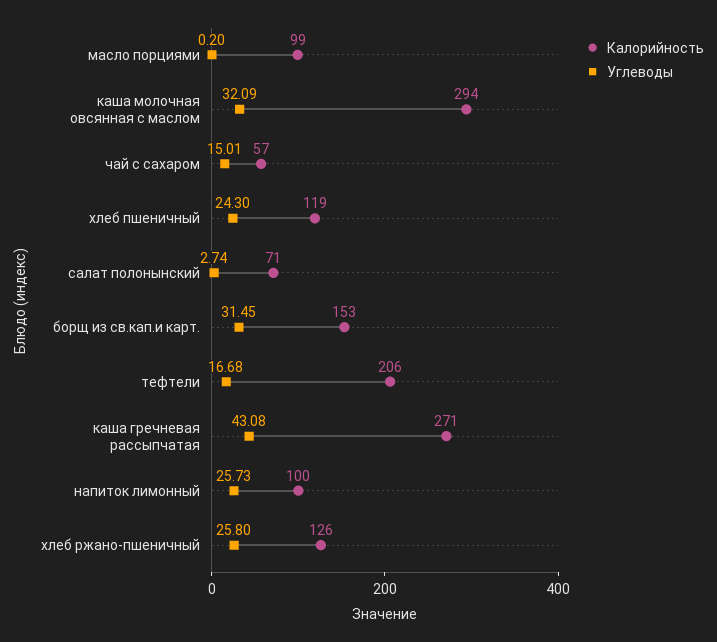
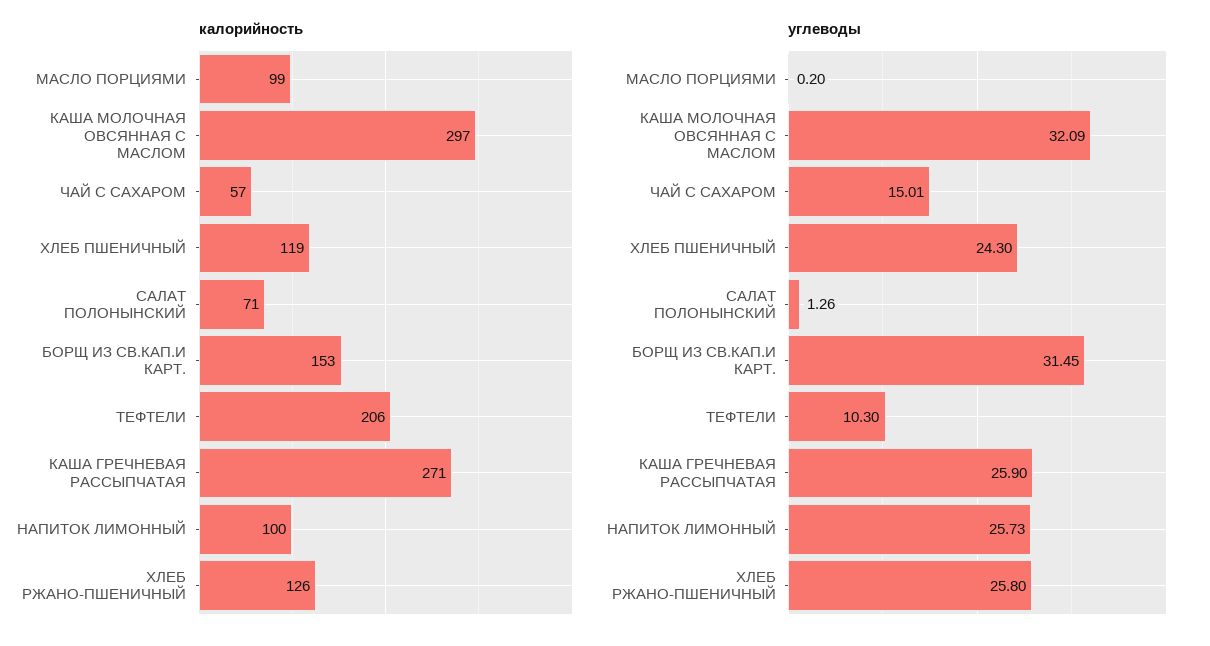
  {
    "Калорийность": {
      "масло порциями": 99,
-     "каша молочная овсянная с маслом": 294,
+     "каша молочная овсянная с маслом": 297,
      "чай с сахаром": 57,
      "хлеб пшеничный": 119,
      "салат полонынский": 71,
      "борщ из св.кап.и карт.": 153,
      "тефтели": 206,
      "каша гречневая рассыпчатая": 271,
      "напиток лимонный": 100,
      "хлеб ржано-пшеничный": 126
    },
    "Углеводы": {
      "масло порциями": 0.2,
      "каша молочная овсянная с маслом": 32.09,
      "чай с сахаром": 15.01,
      "хлеб пшеничный": 24.3,
-     "салат полонынский": 2.74,
+     "салат полонынский": 1.26,
      "борщ из св.кап.и карт.": 31.45,
-     "тефтели": 16.68,
+     "тефтели": 10.3,
-     "каша гречневая рассыпчатая": 43.08,
+     "каша гречневая рассыпчатая": 25.9,
      "напиток лимонный": 25.73,
      "хлеб ржано-пшеничный": 25.8
    }
  }

